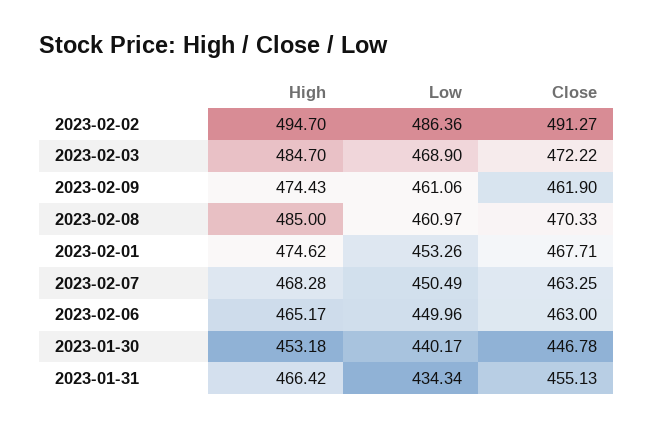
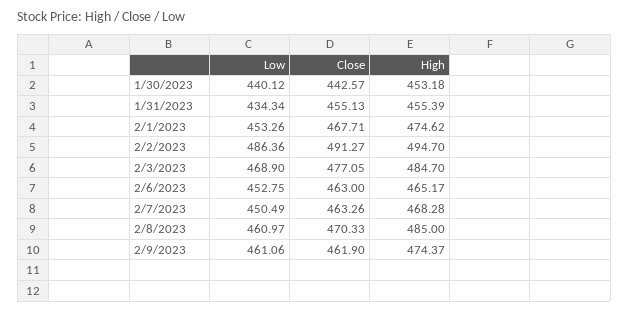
  {
    "High": {
      "2023-02-02": 494.7,
      "2023-02-03": 484.7,
-     "2023-02-09": 474.43,
+     "2023-02-09": 474.37,
      "2023-02-08": 485,
      "2023-02-01": 474.62,
      "2023-02-07": 468.28,
      "2023-02-06": 465.17,
      "2023-01-30": 453.18,
-     "2023-01-31": 466.42
+     "2023-01-31": 455.39
    },
    "Low": {
      "2023-02-02": 486.36,
      "2023-02-03": 468.9,
      "2023-02-09": 461.06,
      "2023-02-08": 460.97,
      "2023-02-01": 453.26,
      "2023-02-07": 450.49,
-     "2023-02-06": 449.96,
+     "2023-02-06": 452.75,
-     "2023-01-30": 440.17,
+     "2023-01-30": 440.12,
      "2023-01-31": 434.34
    },
    "Close": {
      "2023-02-02": 491.27,
-     "2023-02-03": 472.22,
+     "2023-02-03": 477.05,
      "2023-02-09": 461.9,
      "2023-02-08": 470.33,
      "2023-02-01": 467.71,
-     "2023-02-07": 463.25,
+     "2023-02-07": 463.26,
      "2023-02-06": 463,
-     "2023-01-30": 446.78,
+     "2023-01-30": 442.57,
      "2023-01-31": 455.13
    }
  }

